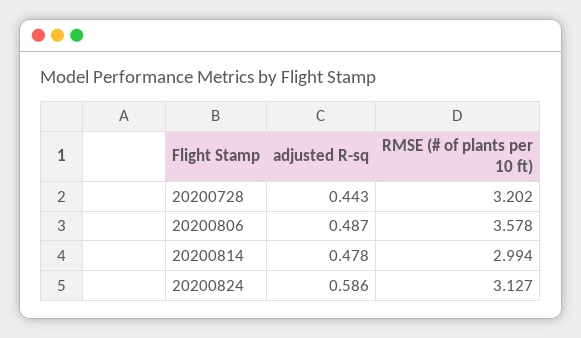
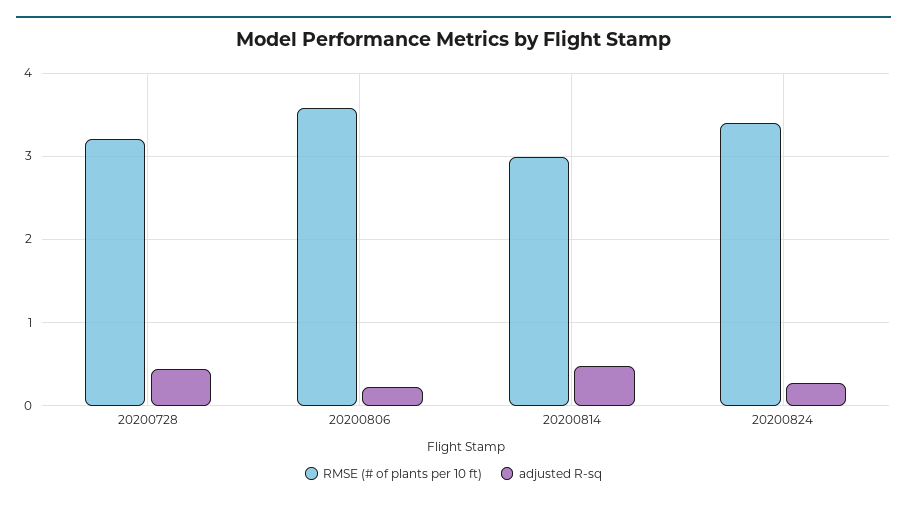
  {
    "adjusted R-sq": {
      "20200728": 0.443,
-     "20200806": 0.487,
+     "20200806": 0.2,
      "20200814": 0.478,
-     "20200824": 0.586
+     "20200824": 0.3
    },
    "RMSE (# of plants per 10 ft)": {
      "20200728": 3.202,
      "20200806": 3.578,
      "20200814": 2.994,
-     "20200824": 3.127
+     "20200824": 3.4
    }
  }

